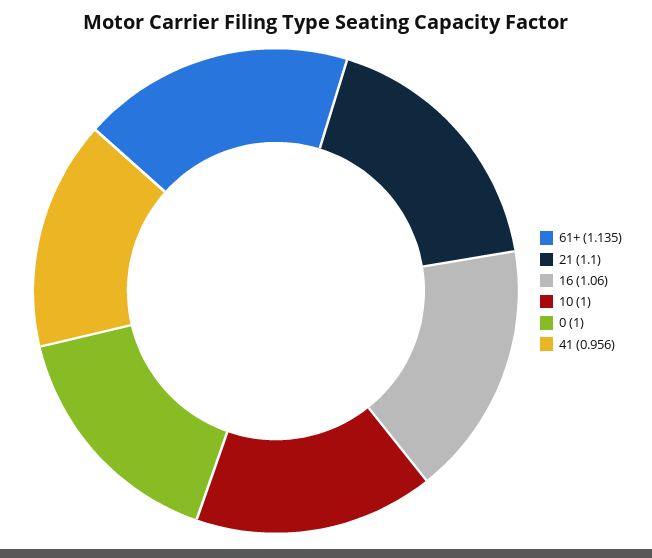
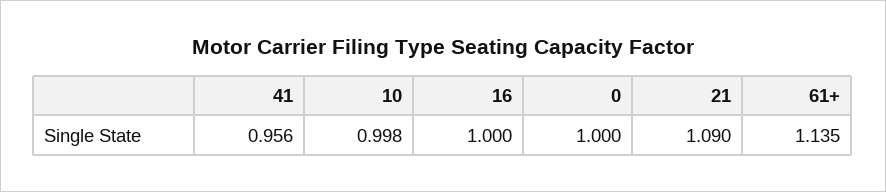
  {
    "61+": 1.135,
-   "21": 1.1,
+   "21": 1.09,
-   "16": 1.06,
+   "16": 1,
-   "10": 1,
+   "10": 0.998,
    "0": 1,
    "41": 0.956
  }

